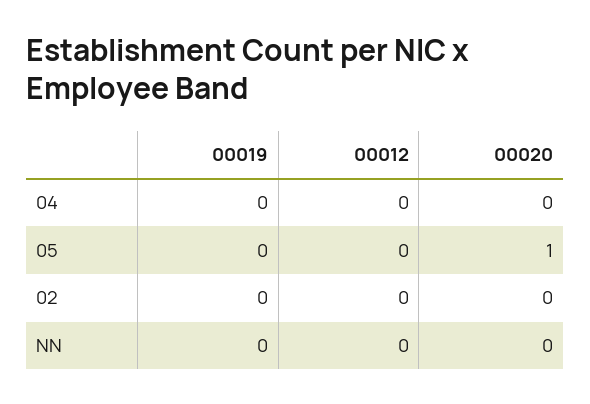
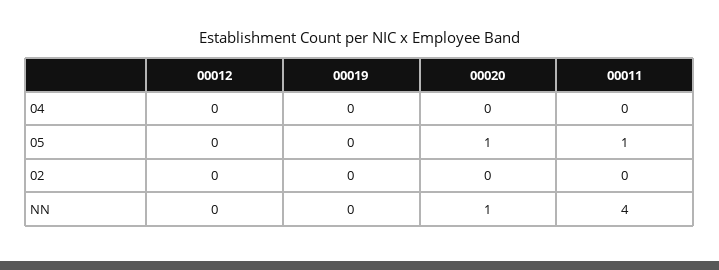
  {
    "00019": {
      "04": 0,
      "05": 0,
      "02": 0,
      "NN": 0
    },
    "00012": {
      "04": 0,
      "05": 0,
      "02": 0,
      "NN": 0
    },
    "00020": {
      "04": 0,
      "05": 1,
      "02": 0,
-     "NN": 0
+     "NN": 1
-   }
+   },
+   "00011": {
+     "04": 0,
+     "05": 1,
+     "02": 0,
+     "NN": 4
+   }
  }

